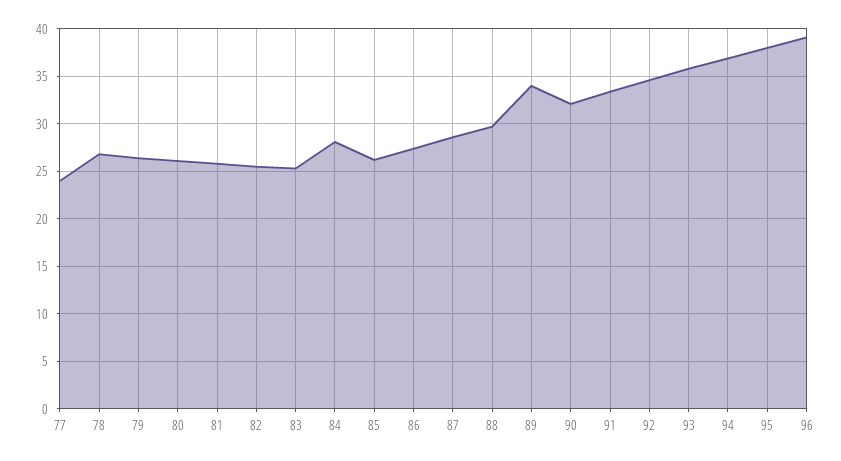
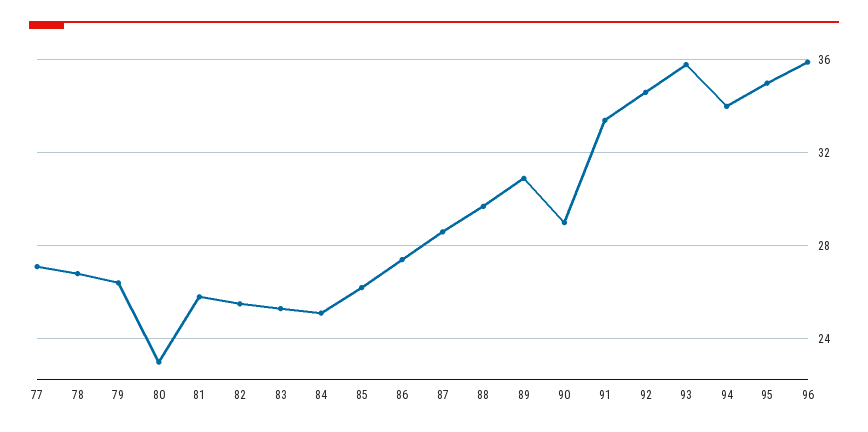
  {
-   "77": 24,
+   "77": 27,
    "78": 27,
    "79": 26.5,
-   "80": 26,
+   "80": 23,
    "81": 26,
    "82": 25.5,
    "83": 25.5,
-   "84": 28,
+   "84": 25,
    "85": 26,
    "86": 27.5,
    "87": 28.5,
    "88": 29.5,
-   "89": 34,
+   "89": 31,
-   "90": 32,
+   "90": 29,
    "91": 33.5,
    "92": 34.5,
    "93": 36,
-   "94": 37,
+   "94": 34,
-   "95": 38,
+   "95": 35,
-   "96": 39
+   "96": 36
  }

